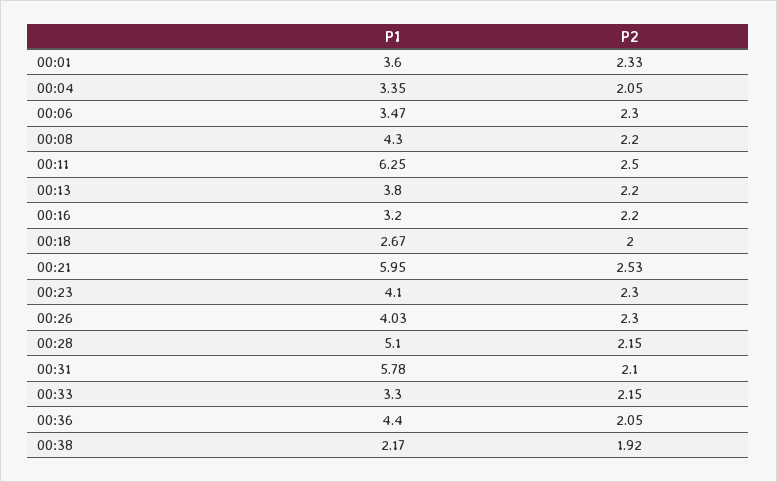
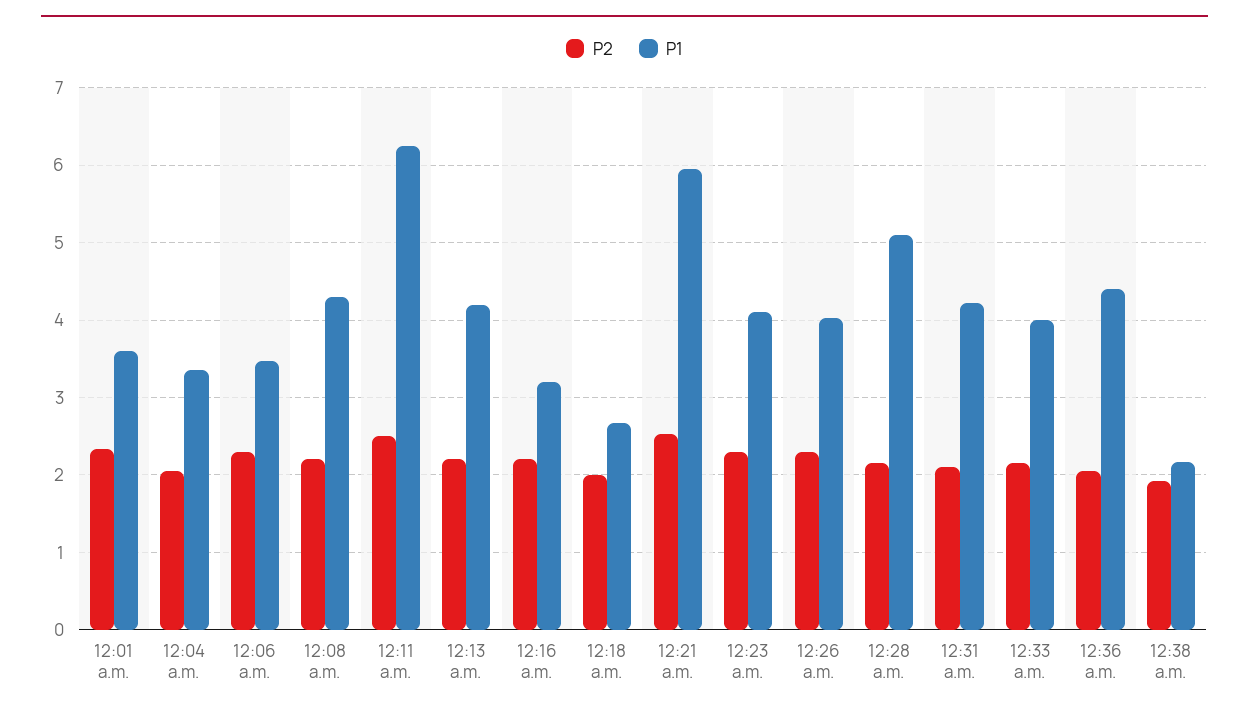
  {
    "P1": {
      "00:01": 3.6,
      "00:04": 3.35,
      "00:06": 3.47,
      "00:08": 4.3,
      "00:11": 6.25,
-     "00:13": 3.8,
+     "00:13": 4.2,
      "00:16": 3.2,
      "00:18": 2.67,
      "00:21": 5.95,
      "00:23": 4.1,
      "00:26": 4.03,
      "00:28": 5.1,
-     "00:31": 5.78,
+     "00:31": 4.2,
-     "00:33": 3.3,
+     "00:33": 4,
      "00:36": 4.4,
      "00:38": 2.17
    },
    "P2": {
      "00:01": 2.33,
      "00:04": 2.05,
      "00:06": 2.3,
      "00:08": 2.2,
      "00:11": 2.5,
      "00:13": 2.2,
      "00:16": 2.2,
      "00:18": 2,
      "00:21": 2.53,
      "00:23": 2.3,
      "00:26": 2.3,
      "00:28": 2.15,
      "00:31": 2.1,
      "00:33": 2.15,
      "00:36": 2.05,
      "00:38": 1.92
    }
  }

